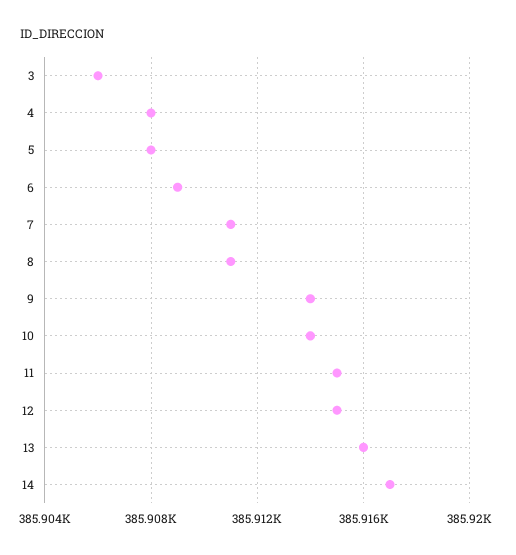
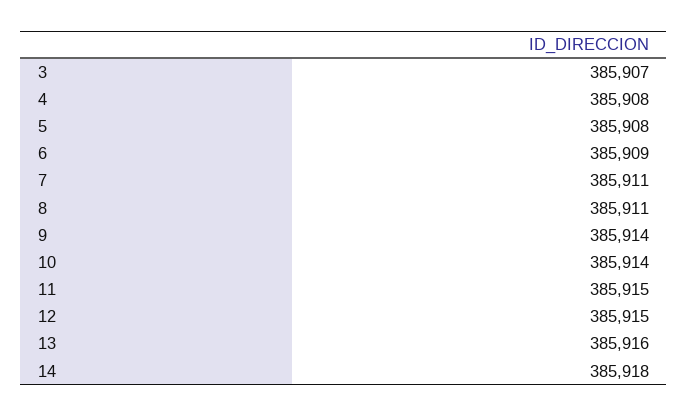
  {
-   "3": 385906,
+   "3": 385907,
    "4": 385908,
    "5": 385908,
    "6": 385909,
    "7": 385911,
    "8": 385911,
    "9": 385914,
    "10": 385914,
    "11": 385915,
    "12": 385915,
    "13": 385916,
-   "14": 385917
+   "14": 385918
  }

